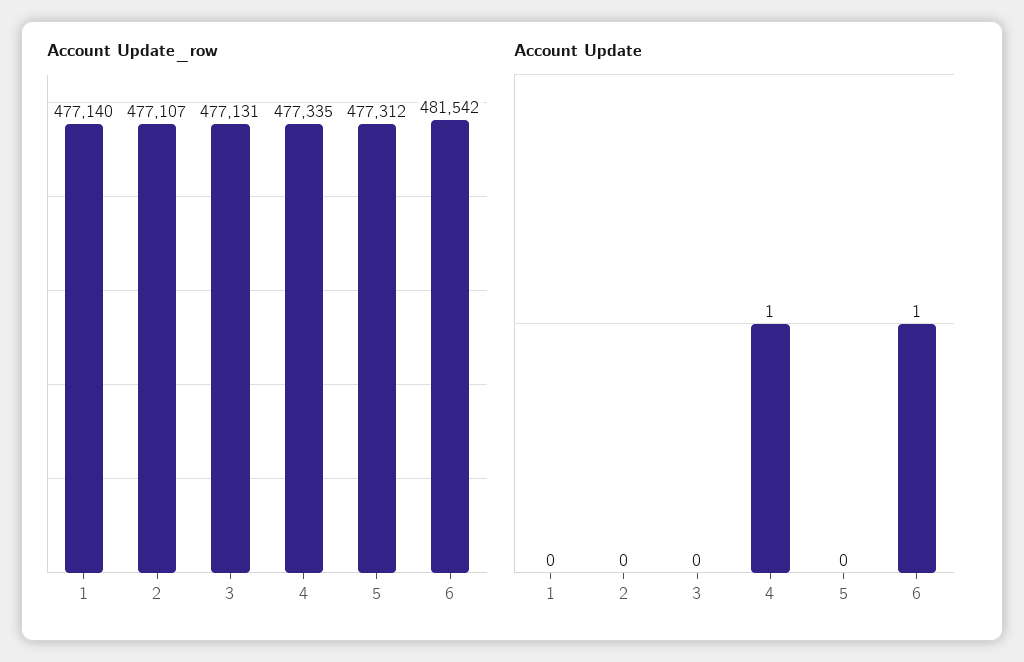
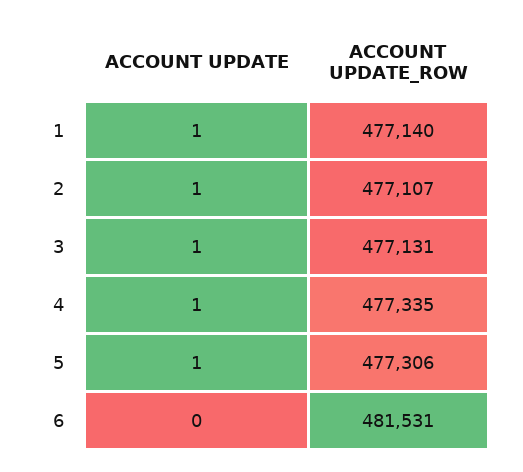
  {
    "Account Update_row": {
      "1": 477140,
      "2": 477107,
      "3": 477131,
      "4": 477335,
-     "5": 477312,
+     "5": 477306,
-     "6": 481542
+     "6": 481531
    },
    "Account Update": {
-     "1": 0,
+     "1": 1,
-     "2": 0,
+     "2": 1,
-     "3": 0,
+     "3": 1,
      "4": 1,
-     "5": 0,
+     "5": 1,
-     "6": 1
+     "6": 0
    }
  }

